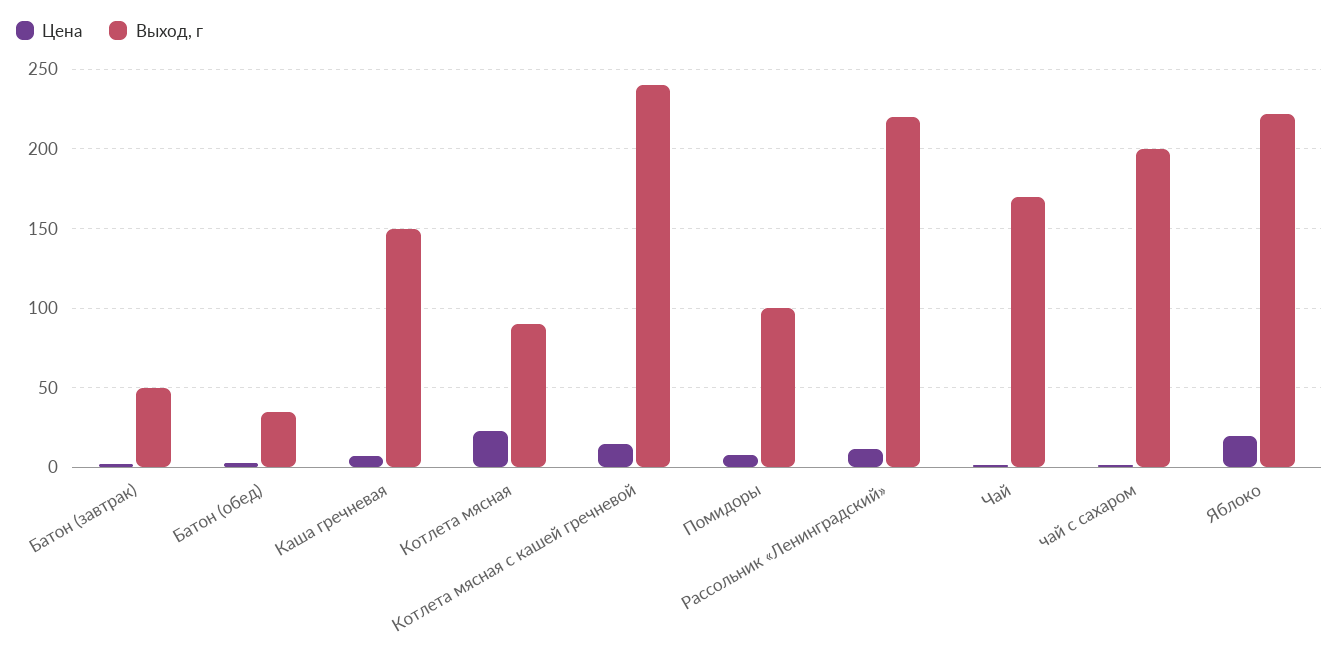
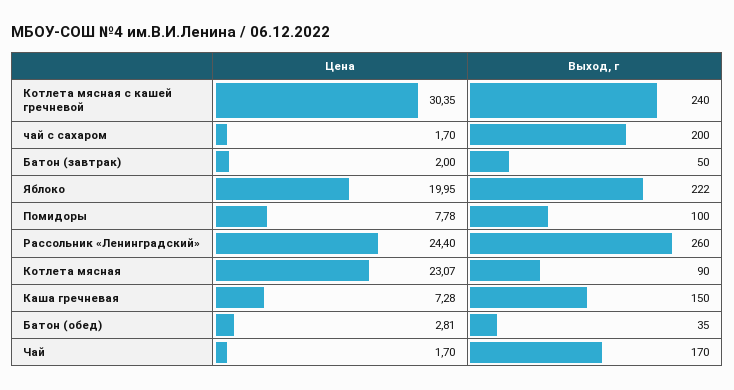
  {
    "Цена": {
      "Батон (завтрак)": 2,
      "Батон (обед)": 2.81,
      "Каша гречневая": 7.28,
      "Котлета мясная": 23.07,
-     "Котлета мясная с кашей гречневой": 15,
+     "Котлета мясная с кашей гречневой": 30.35,
      "Помидоры": 7.78,
-     "Рассольник «Ленинградский»": 10,
+     "Рассольник «Ленинградский»": 24.4,
      "Чай": 1.7,
      "чай с сахаром": 1.7,
      "Яблоко": 19.95
    },
    "Выход, г": {
      "Батон (завтрак)": 50,
      "Батон (обед)": 35,
      "Каша гречневая": 150,
      "Котлета мясная": 90,
      "Котлета мясная с кашей гречневой": 240,
      "Помидоры": 100,
-     "Рассольник «Ленинградский»": 220,
+     "Рассольник «Ленинградский»": 260,
      "Чай": 170,
      "чай с сахаром": 200,
      "Яблоко": 222
    }
  }

